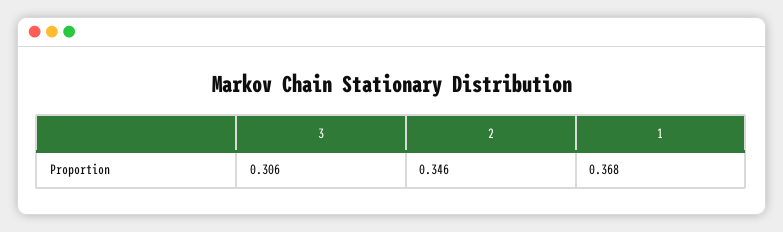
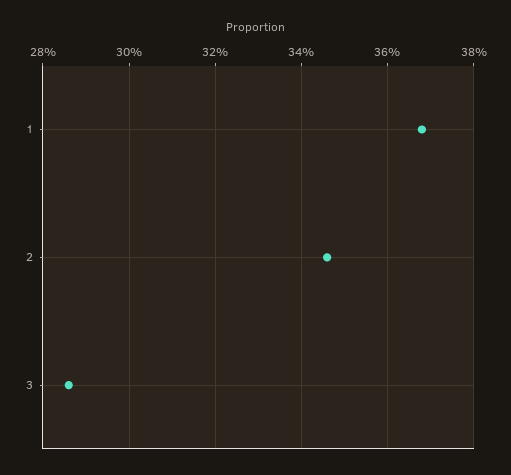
  {
-   "3": 0.306,
+   "3": 0.285,
    "2": 0.346,
    "1": 0.368
  }

